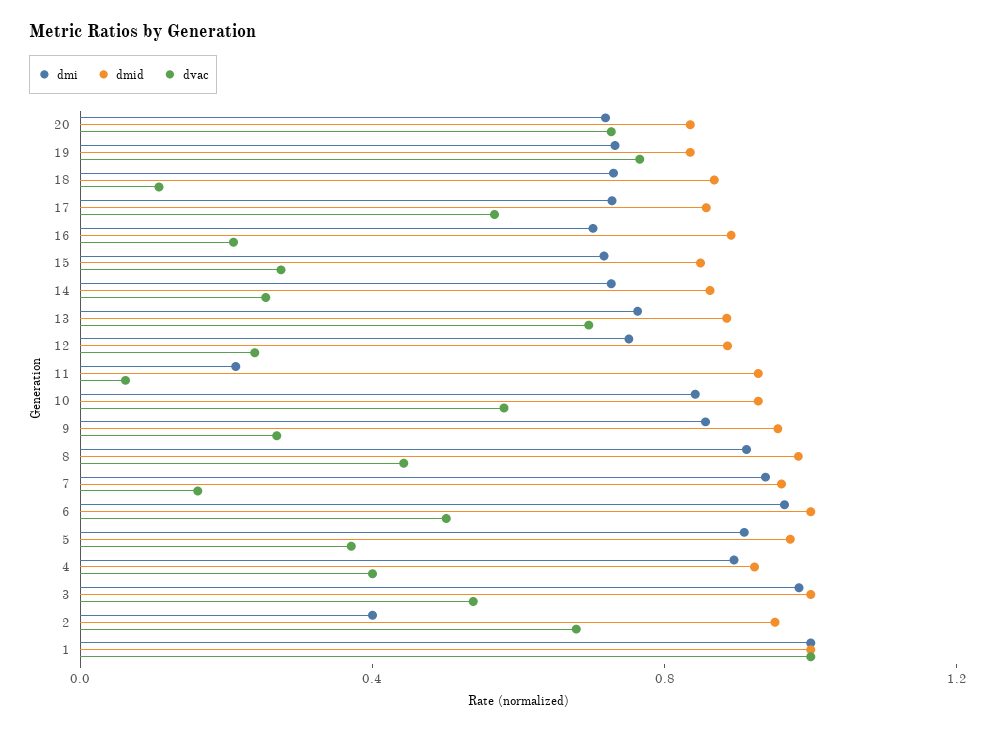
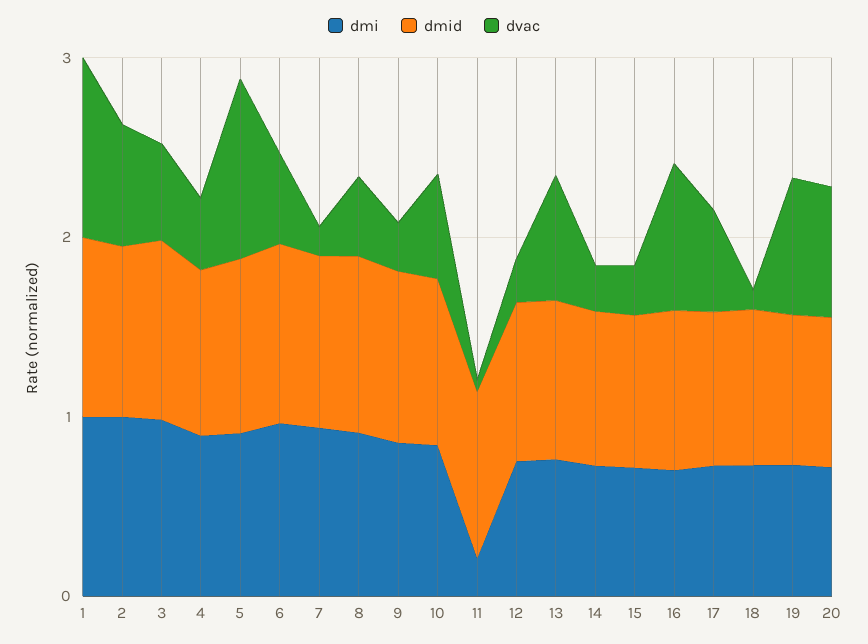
  {
    "dmi": {
      "20": 0.7,
      "19": 0.7,
      "18": 0.7,
      "17": 0.7,
      "16": 0.7,
      "15": 0.7,
      "14": 0.7,
      "13": 0.8,
      "12": 0.8,
      "11": 0.2,
      "10": 0.8,
      "9": 0.9,
      "8": 0.9,
      "7": 0.9,
      "6": 1,
      "5": 0.9,
      "4": 0.9,
      "3": 1,
-     "2": 0.4,
+     "2": 1,
      "1": 1
    },
    "dmid": {
      "20": 0.8,
      "19": 0.8,
      "18": 0.9,
      "17": 0.9,
      "16": 0.9,
      "15": 0.8,
      "14": 0.9,
      "13": 0.9,
      "12": 0.9,
      "11": 0.9,
      "10": 0.9,
      "9": 1,
      "8": 1,
      "7": 1,
      "6": 1,
      "5": 1,
      "4": 0.9,
      "3": 1,
      "2": 1,
      "1": 1
    },
    "dvac": {
      "20": 0.7,
      "19": 0.8,
      "18": 0.1,
      "17": 0.6,
-     "16": 0.2,
+     "16": 0.8,
      "15": 0.3,
      "14": 0.3,
      "13": 0.7,
      "12": 0.2,
      "11": 0.1,
      "10": 0.6,
      "9": 0.3,
      "8": 0.4,
      "7": 0.2,
      "6": 0.5,
-     "5": 0.4,
+     "5": 1,
      "4": 0.4,
      "3": 0.5,
      "2": 0.7,
      "1": 1
    }
  }

